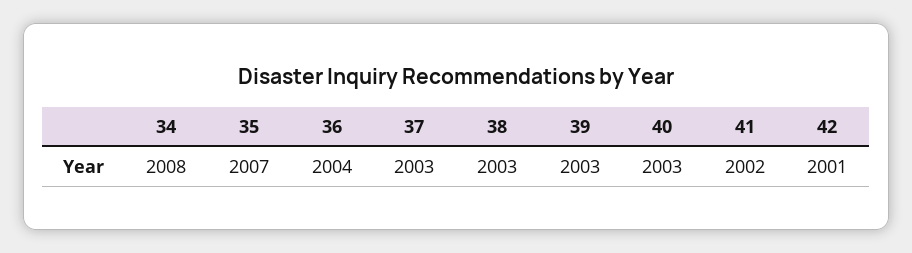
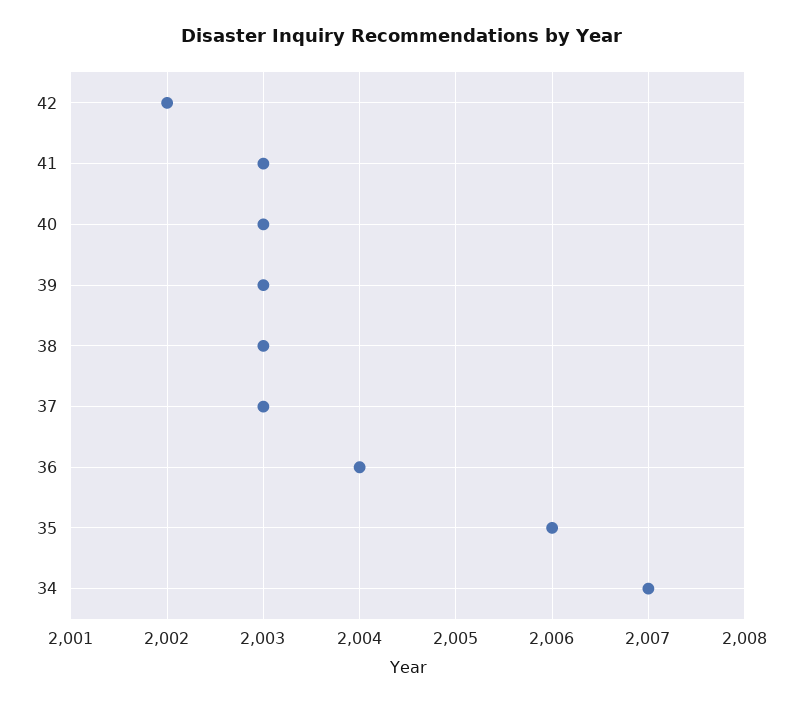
  {
-   "34": 2008,
+   "34": 2007,
-   "35": 2007,
+   "35": 2006,
    "36": 2004,
    "37": 2003,
    "38": 2003,
    "39": 2003,
    "40": 2003,
-   "41": 2002,
+   "41": 2003,
-   "42": 2001
+   "42": 2002
  }

